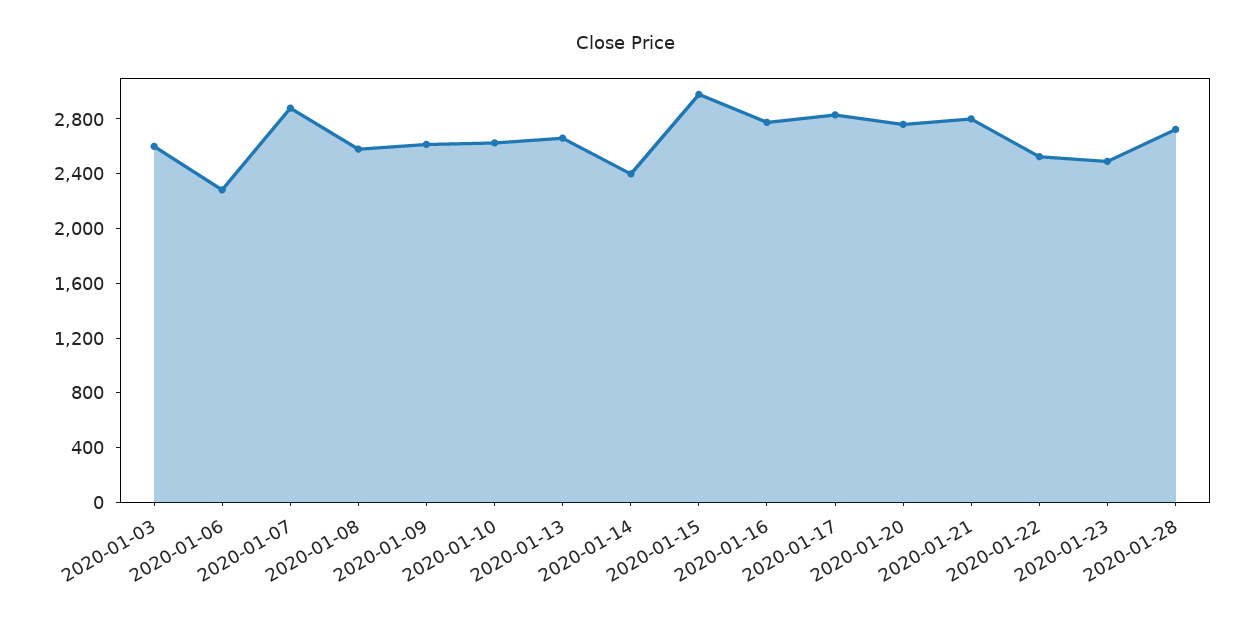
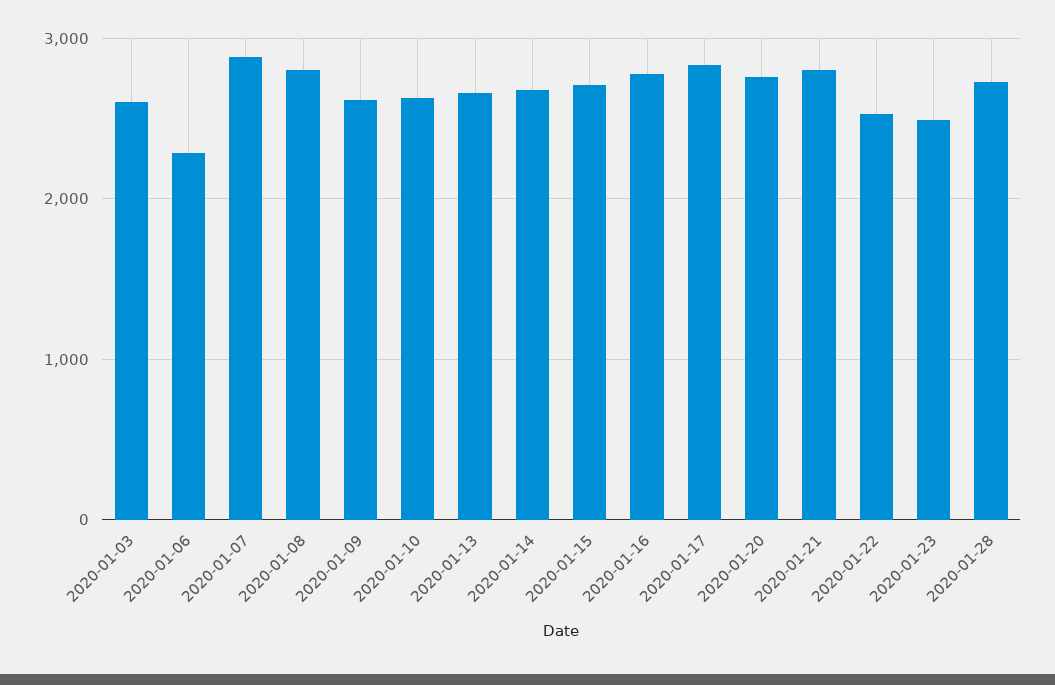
  {
    "2020-01-03": 2600,
    "2020-01-06": 2300,
    "2020-01-07": 2900,
-   "2020-01-08": 2600,
+   "2020-01-08": 2800,
    "2020-01-09": 2600,
    "2020-01-10": 2600,
    "2020-01-13": 2700,
-   "2020-01-14": 2400,
+   "2020-01-14": 2700,
-   "2020-01-15": 3000,
+   "2020-01-15": 2700,
    "2020-01-16": 2800,
    "2020-01-17": 2800,
    "2020-01-20": 2800,
    "2020-01-21": 2800,
    "2020-01-22": 2500,
    "2020-01-23": 2500,
    "2020-01-28": 2700
  }

